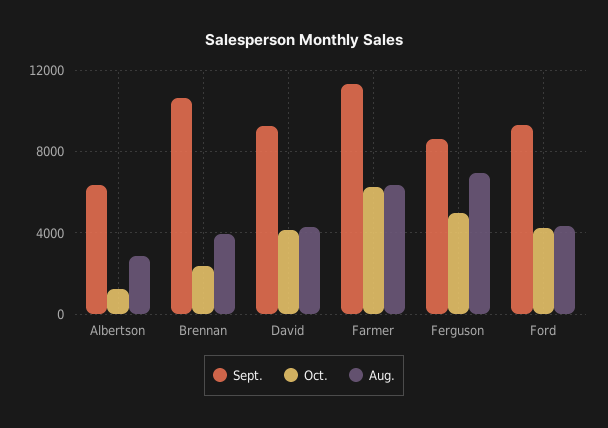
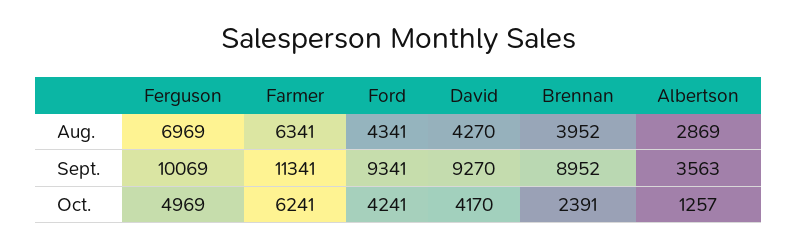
  {
    "Sept.": {
-     "Albertson": 6500,
+     "Albertson": 3563,
-     "Brennan": 10500,
+     "Brennan": 8952,
      "David": 9270,
      "Farmer": 11341,
-     "Ferguson": 8500,
+     "Ferguson": 10069,
      "Ford": 9341
    },
    "Oct.": {
      "Albertson": 1257,
      "Brennan": 2391,
      "David": 4170,
      "Farmer": 6241,
      "Ferguson": 4969,
      "Ford": 4241
    },
    "Aug.": {
      "Albertson": 2869,
      "Brennan": 3952,
      "David": 4270,
      "Farmer": 6341,
      "Ferguson": 6969,
      "Ford": 4341
    }
  }

